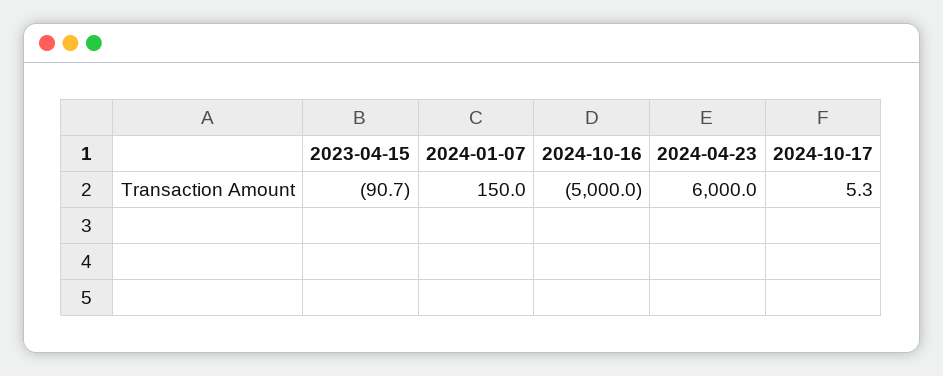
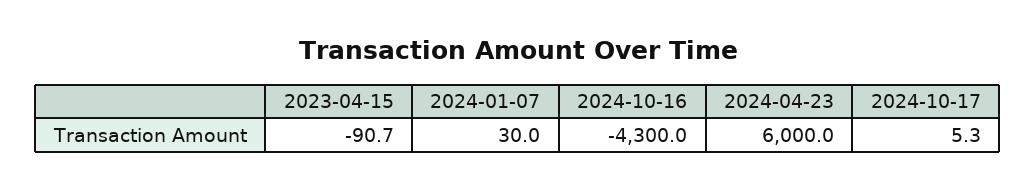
  {
    "2023-04-15": -90.7,
-   "2024-01-07": 150,
+   "2024-01-07": 30,
-   "2024-10-16": -5000,
+   "2024-10-16": -4300,
    "2024-04-23": 6000,
    "2024-10-17": 5.3
  }

